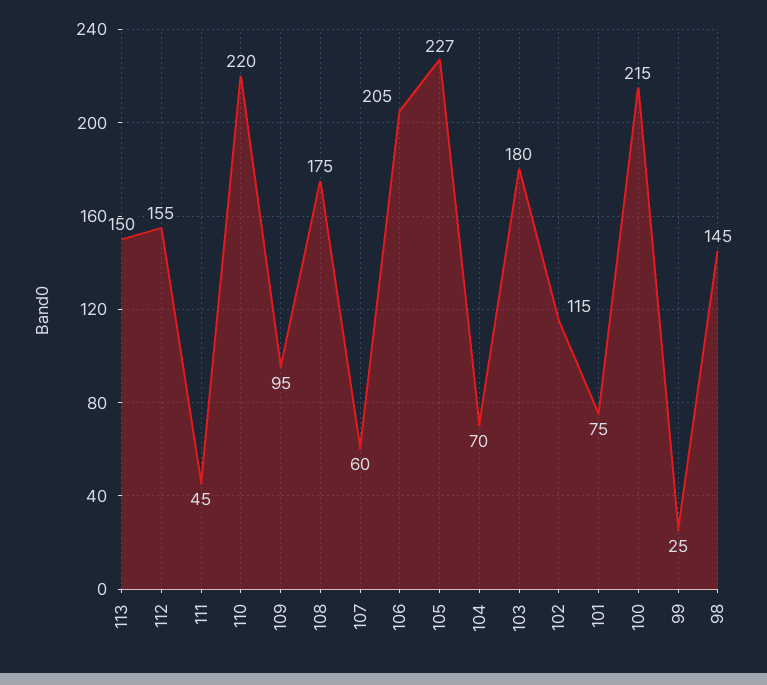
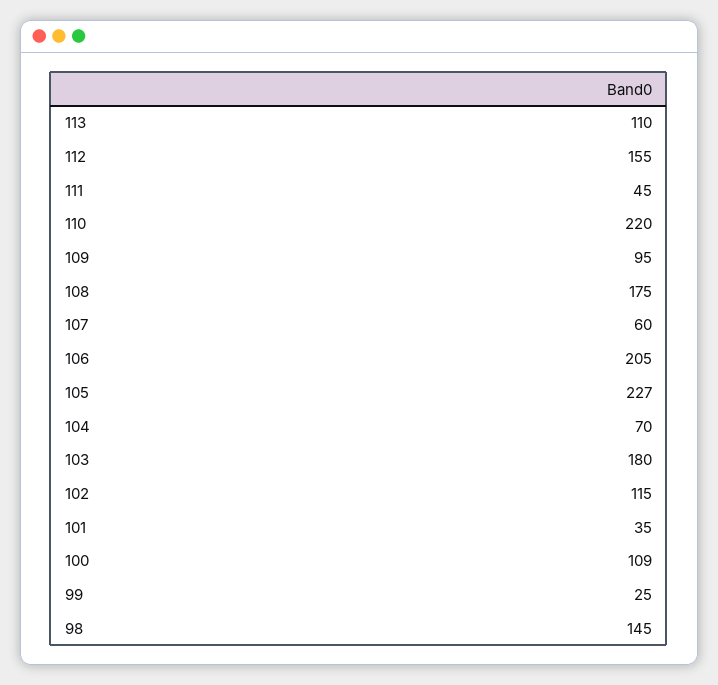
  {
-   "113": 150,
+   "113": 110,
    "112": 155,
    "111": 45,
    "110": 220,
    "109": 95,
    "108": 175,
    "107": 60,
    "106": 205,
    "105": 227,
    "104": 70,
    "103": 180,
    "102": 115,
-   "101": 75,
+   "101": 35,
-   "100": 215,
+   "100": 109,
    "99": 25,
    "98": 145
  }

